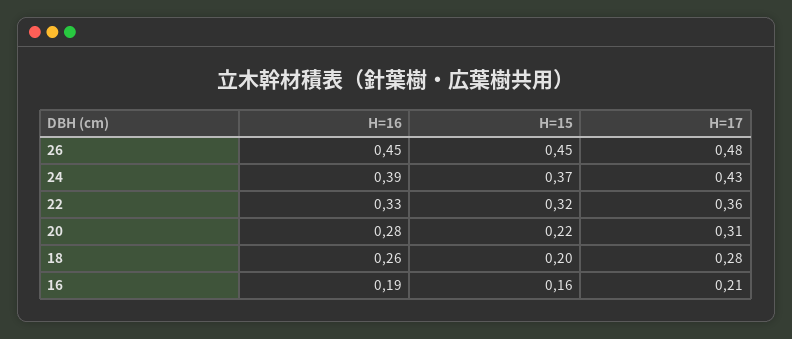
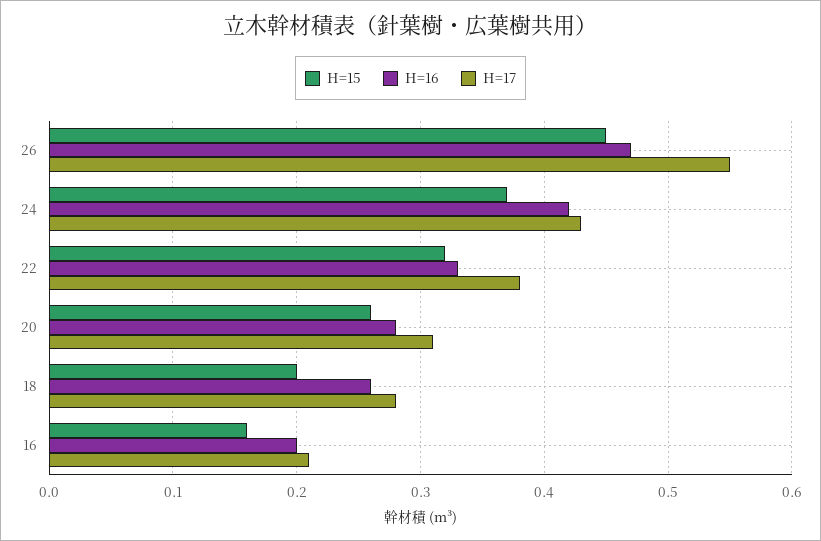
  {
    "H=16": {
-     "26": 0.45,
+     "26": 0.47,
-     "24": 0.39,
+     "24": 0.42,
      "22": 0.33,
      "20": 0.28,
      "18": 0.26,
-     "16": 0.19
+     "16": 0.2
    },
    "H=15": {
      "26": 0.45,
      "24": 0.37,
      "22": 0.32,
-     "20": 0.22,
+     "20": 0.26,
      "18": 0.2,
      "16": 0.16
    },
    "H=17": {
-     "26": 0.48,
+     "26": 0.55,
      "24": 0.43,
-     "22": 0.36,
+     "22": 0.38,
      "20": 0.31,
      "18": 0.28,
      "16": 0.21
    }
  }

